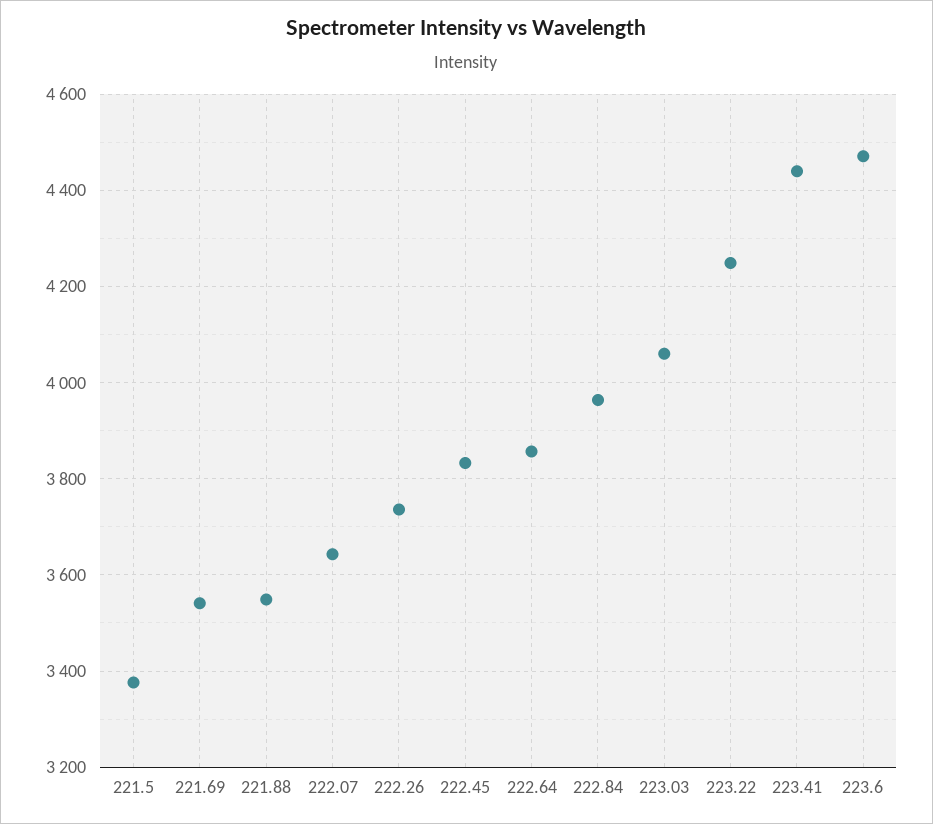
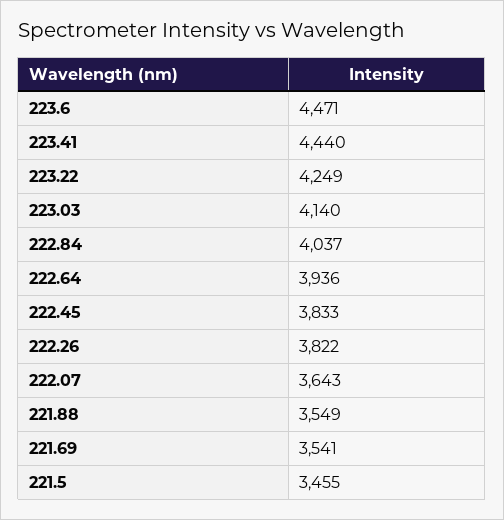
  {
-   "221.5": 3380,
+   "221.5": 3455,
    "221.69": 3541,
    "221.88": 3549,
    "222.07": 3643,
-   "222.26": 3740,
+   "222.26": 3822,
    "222.45": 3833,
-   "222.64": 3860,
+   "222.64": 3936,
-   "222.84": 3960,
+   "222.84": 4037,
-   "223.03": 4060,
+   "223.03": 4140,
    "223.22": 4249,
    "223.41": 4440,
    "223.6": 4471
  }

